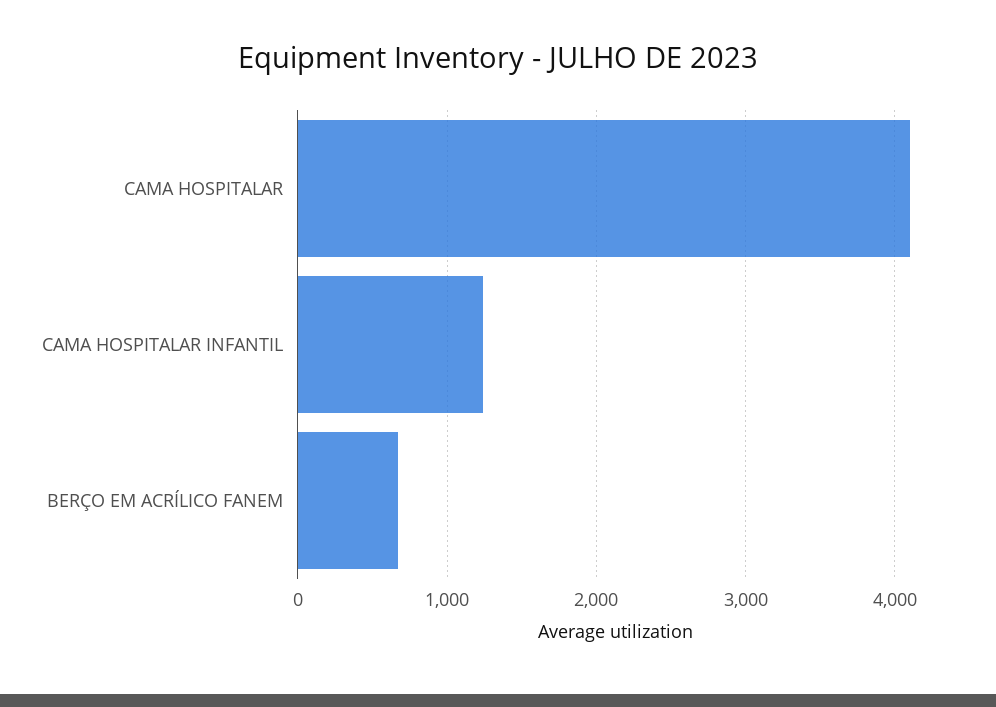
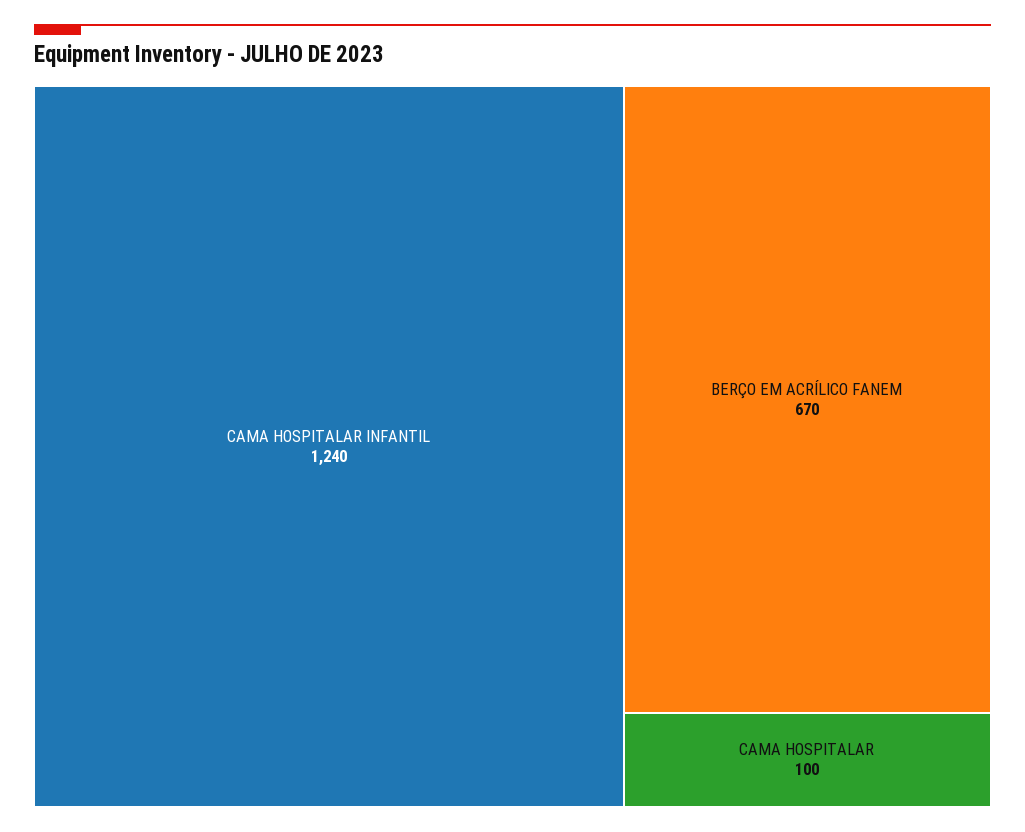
  {
-   "CAMA HOSPITALAR": 4100,
+   "CAMA HOSPITALAR": 100,
    "CAMA HOSPITALAR INFANTIL": 1240,
    "BERÇO EM ACRÍLICO FANEM": 670
  }

